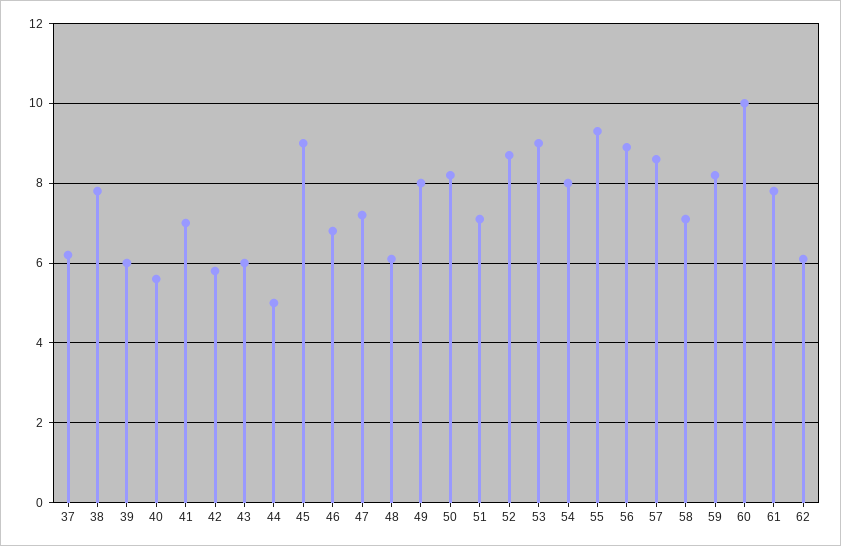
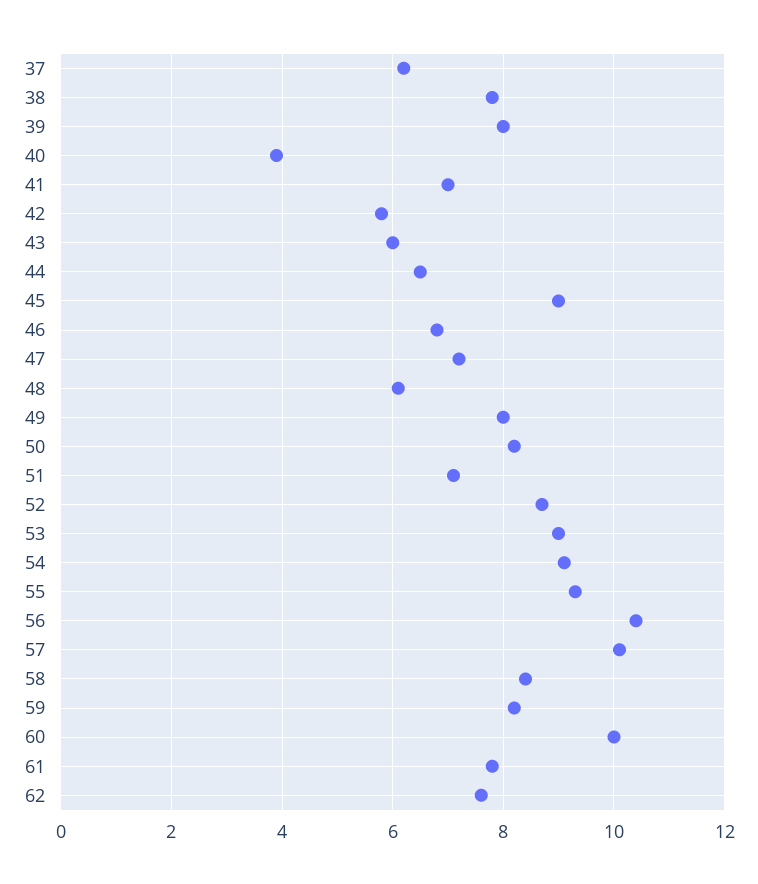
  {
    "37": 6,
    "38": 8,
-   "39": 6,
+   "39": 8,
-   "40": 5.5,
+   "40": 4,
    "41": 7,
    "42": 6,
    "43": 6,
-   "44": 5,
+   "44": 6.5,
    "45": 9,
    "46": 7,
    "47": 7,
    "48": 6,
    "49": 8,
    "50": 8,
    "51": 7,
    "52": 8.5,
    "53": 9,
-   "54": 8,
+   "54": 9,
    "55": 9.5,
-   "56": 9,
+   "56": 10.5,
-   "57": 8.5,
+   "57": 10,
-   "58": 7,
+   "58": 8.5,
    "59": 8,
    "60": 10,
    "61": 8,
-   "62": 6
+   "62": 7.5
  }

